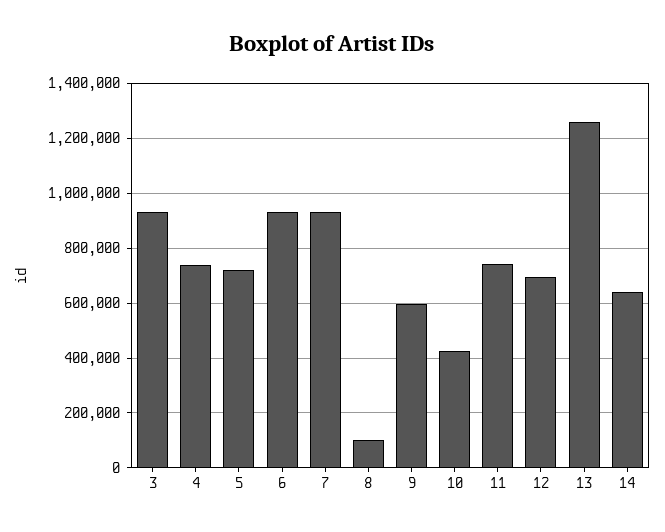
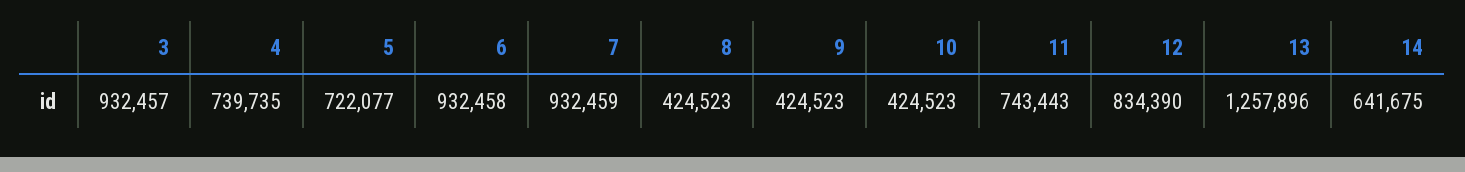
  {
    "3": 932457,
    "4": 739735,
    "5": 722077,
    "6": 932458,
    "7": 932459,
-   "8": 100000,
+   "8": 424523,
-   "9": 600000,
+   "9": 424523,
    "10": 424523,
    "11": 743443,
-   "12": 700000,
+   "12": 834390,
    "13": 1257896,
    "14": 641675
  }

